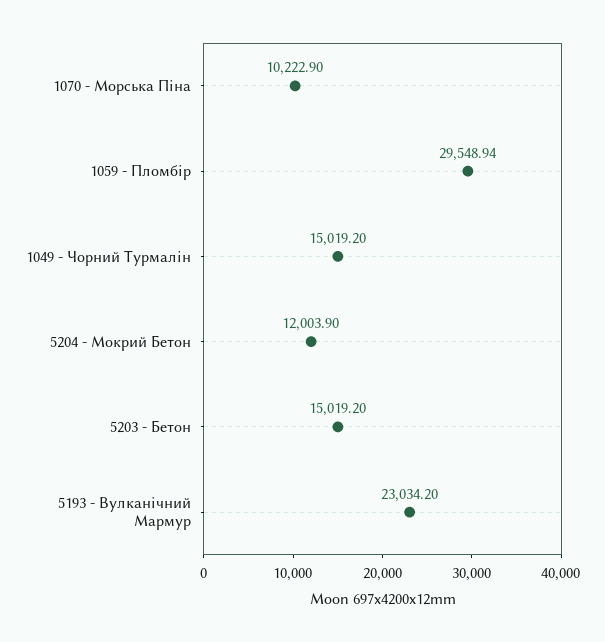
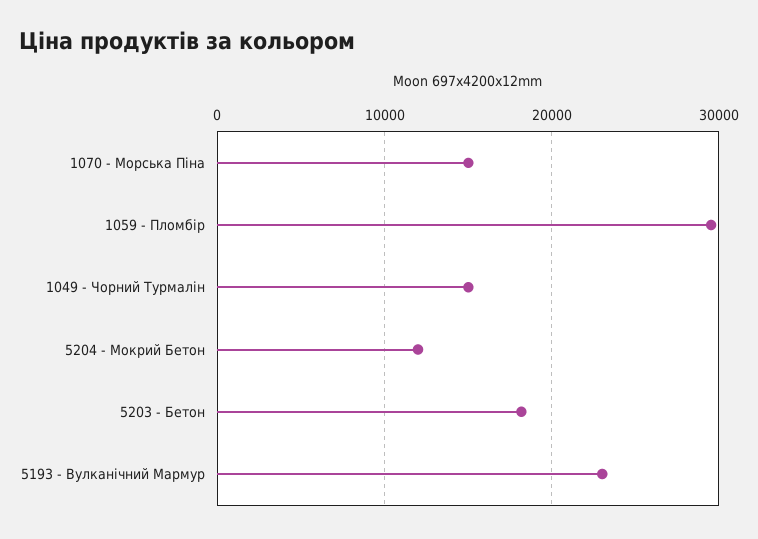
  {
-   "1070 - Морська Піна": 10222.9,
+   "1070 - Морська Піна": 15000,
    "1059 - Пломбір": 29548.94,
    "1049 - Чорний Турмалін": 15019.2,
    "5204 - Мокрий Бетон": 12003.9,
-   "5203 - Бетон": 15019.2,
+   "5203 - Бетон": 18000,
    "5193 - Вулканічний Мармур": 23034.2
  }

